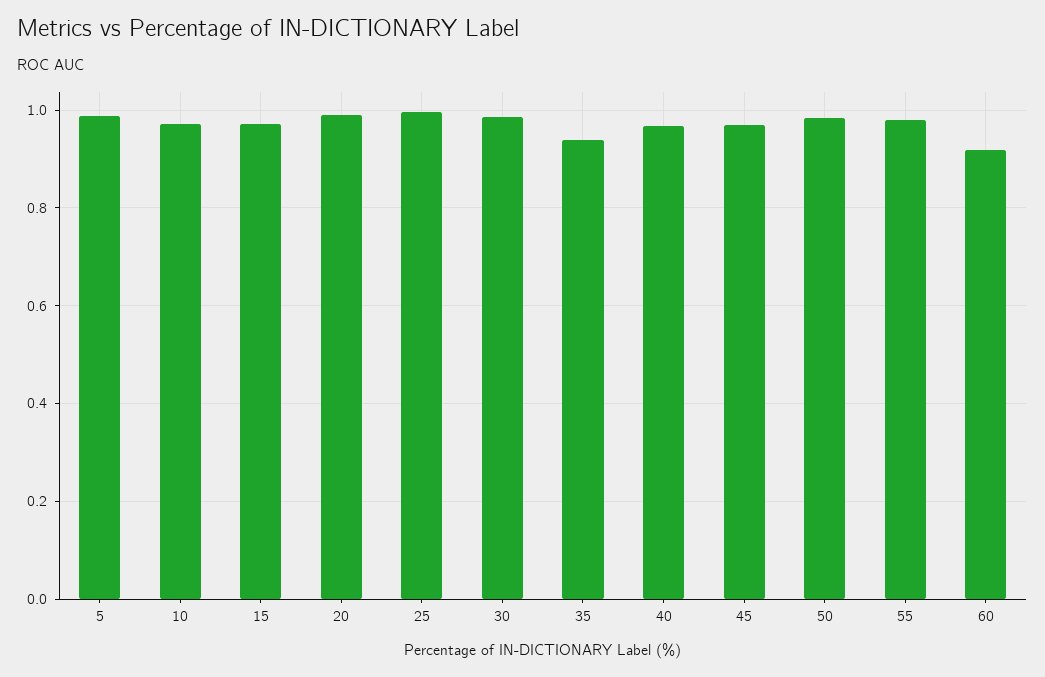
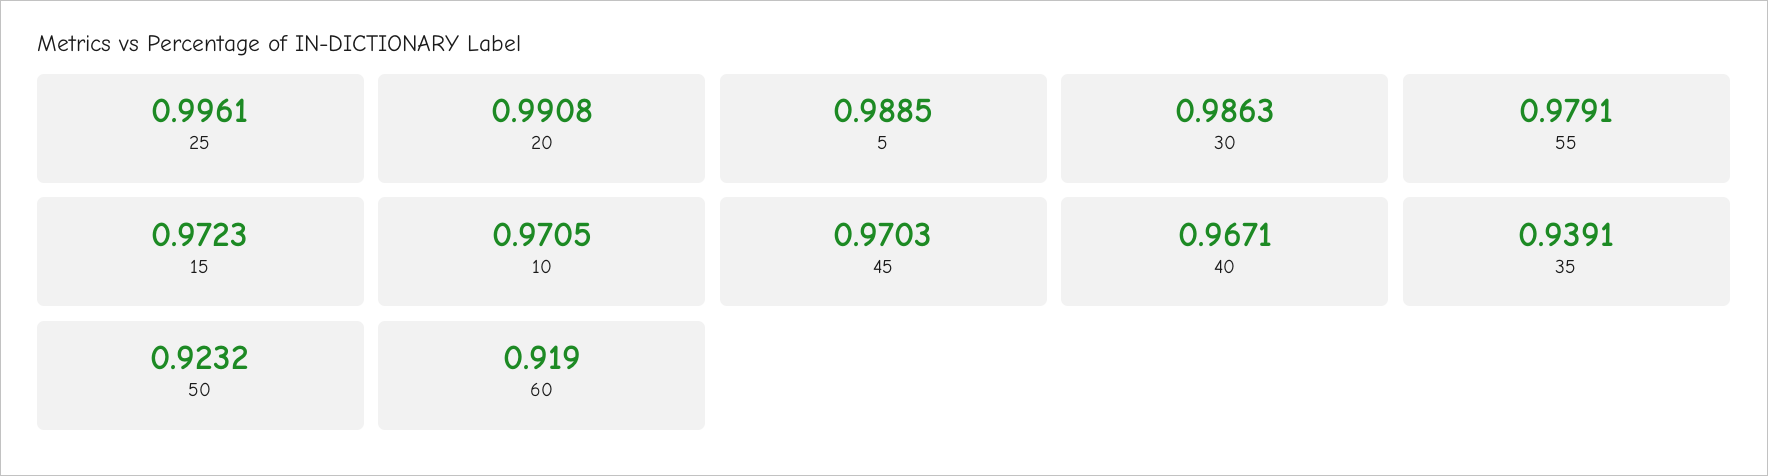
  {
    "5": 0.9885,
    "10": 0.9705,
    "15": 0.9723,
    "20": 0.9908,
    "25": 0.9961,
    "30": 0.9863,
    "35": 0.9391,
    "40": 0.9671,
    "45": 0.9703,
-   "50": 0.98,
+   "50": 0.9232,
    "55": 0.9791,
    "60": 0.919
  }

